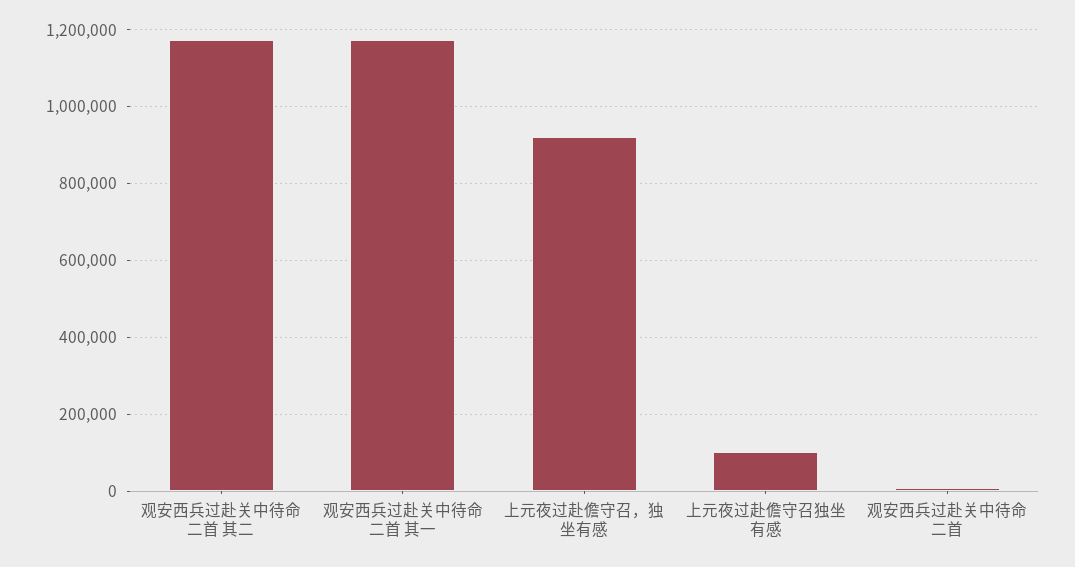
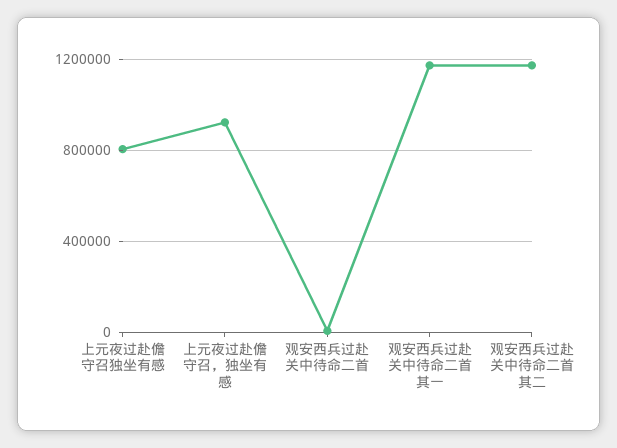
  {
    "观安西兵过赴关中待命二首 其二": 1180000,
    "观安西兵过赴关中待命二首 其一": 1180000,
    "上元夜过赴儋守召，独坐有感": 920000,
-   "上元夜过赴儋守召独坐有感": 100000,
+   "上元夜过赴儋守召独坐有感": 800000,
    "观安西兵过赴关中待命二首": 0
  }

